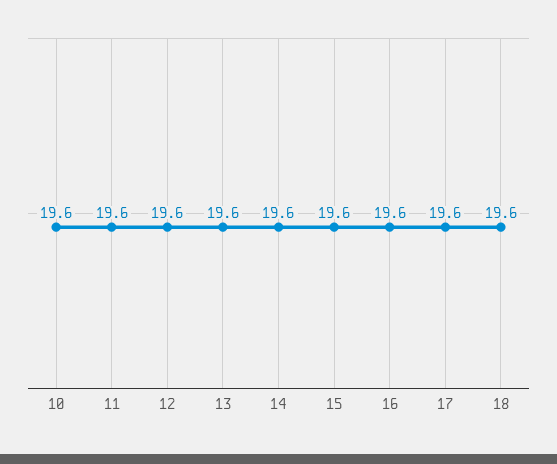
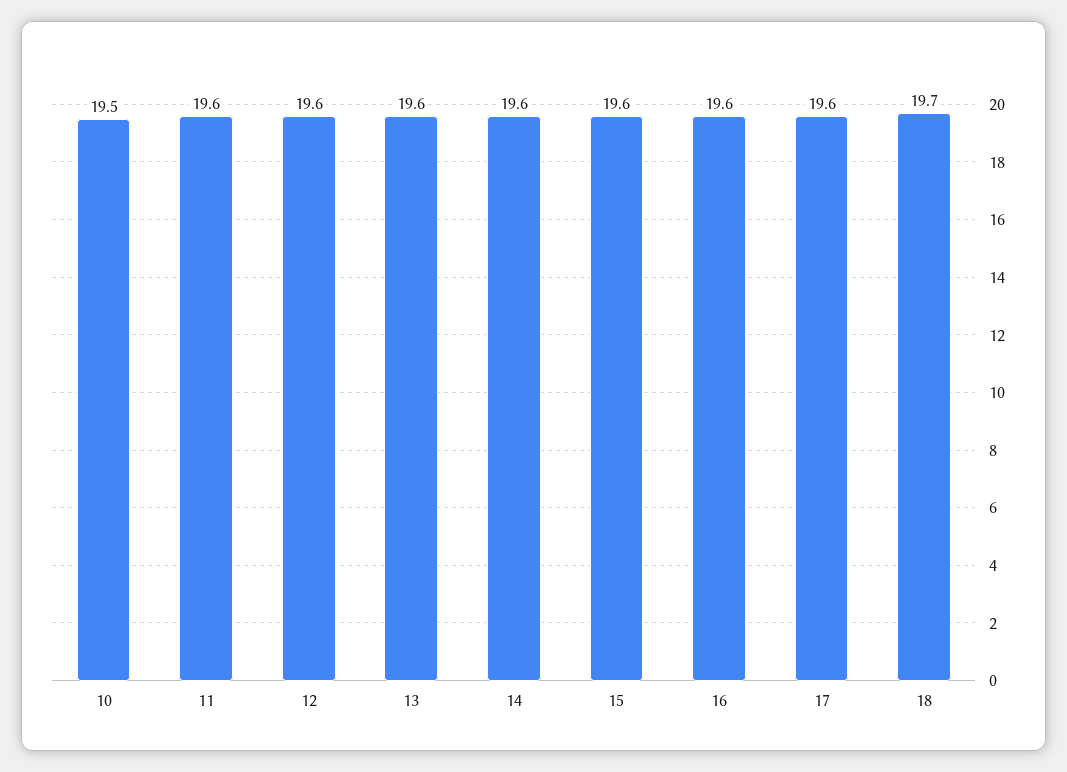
  {
-   "10": 19.6,
+   "10": 19.5,
    "11": 19.6,
    "12": 19.6,
    "13": 19.6,
    "14": 19.6,
    "15": 19.6,
    "16": 19.6,
    "17": 19.6,
-   "18": 19.6
+   "18": 19.7
  }

